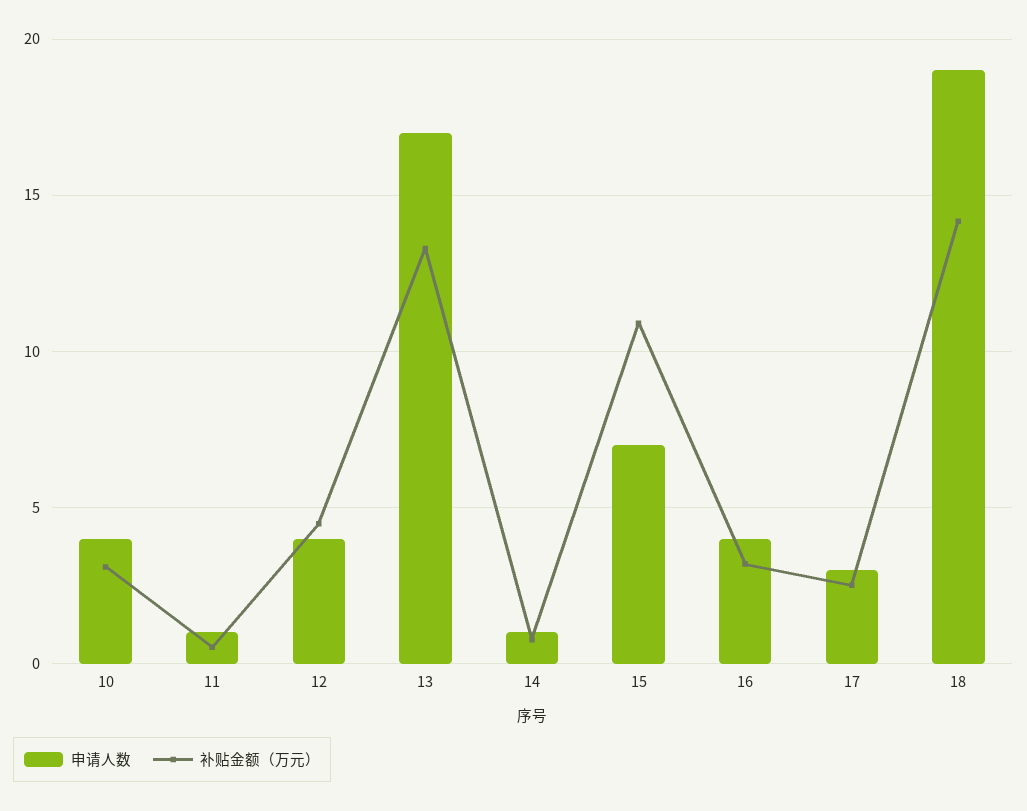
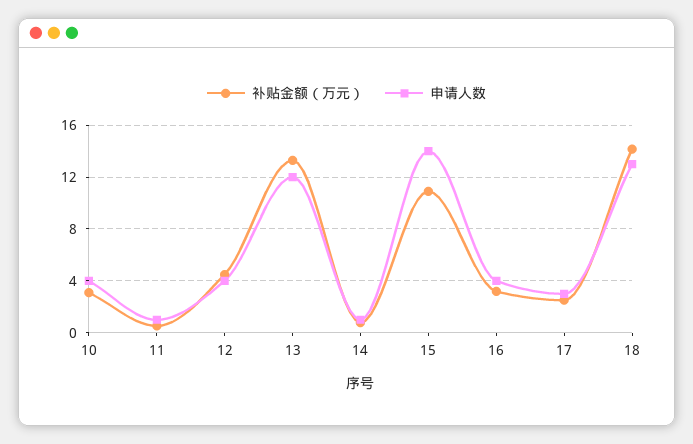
  {
    "申请人数": {
      "10": 4,
      "11": 1,
      "12": 4,
-     "13": 17,
+     "13": 12,
      "14": 1,
-     "15": 7,
+     "15": 14,
      "16": 4,
      "17": 3,
-     "18": 19
+     "18": 13
    },
    "补贴金额（万元）": {
      "10": 3,
      "11": 0.5,
      "12": 4.5,
      "13": 13.5,
      "14": 1,
      "15": 11,
      "16": 3,
      "17": 2.5,
      "18": 14
    }
  }

